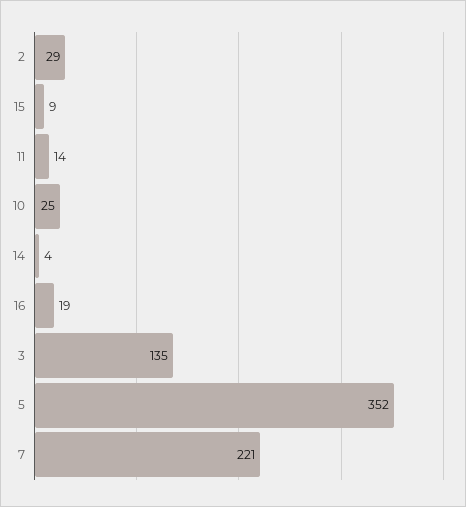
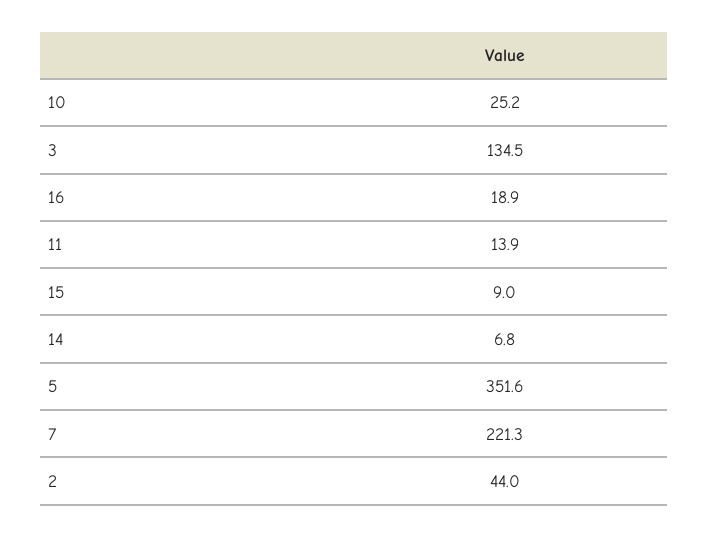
  {
-   "2": 29,
+   "2": 44,
    "15": 9,
    "11": 13.9,
    "10": 25.2,
-   "14": 4,
+   "14": 6.8,
    "16": 18.9,
    "3": 134.5,
    "5": 351.6,
    "7": 221.3
  }

